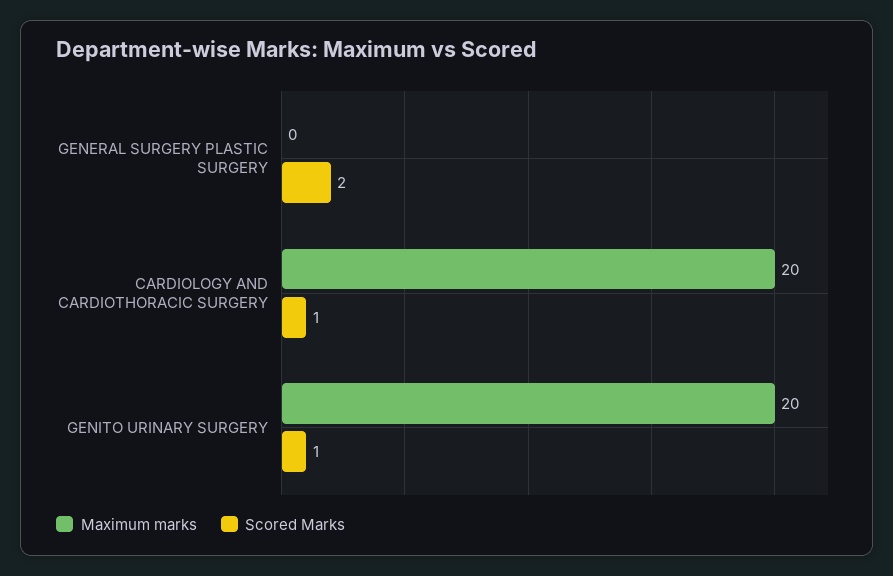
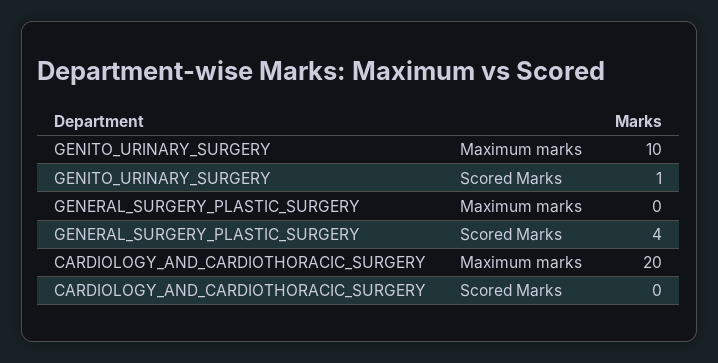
  {
    "Maximum marks": {
      "GENERAL SURGERY PLASTIC SURGERY": 0,
      "CARDIOLOGY AND CARDIOTHORACIC SURGERY": 20,
-     "GENITO URINARY SURGERY": 20
+     "GENITO URINARY SURGERY": 10
    },
    "Scored Marks": {
-     "GENERAL SURGERY PLASTIC SURGERY": 2,
+     "GENERAL SURGERY PLASTIC SURGERY": 4,
-     "CARDIOLOGY AND CARDIOTHORACIC SURGERY": 1,
+     "CARDIOLOGY AND CARDIOTHORACIC SURGERY": 0,
      "GENITO URINARY SURGERY": 1
    }
  }

